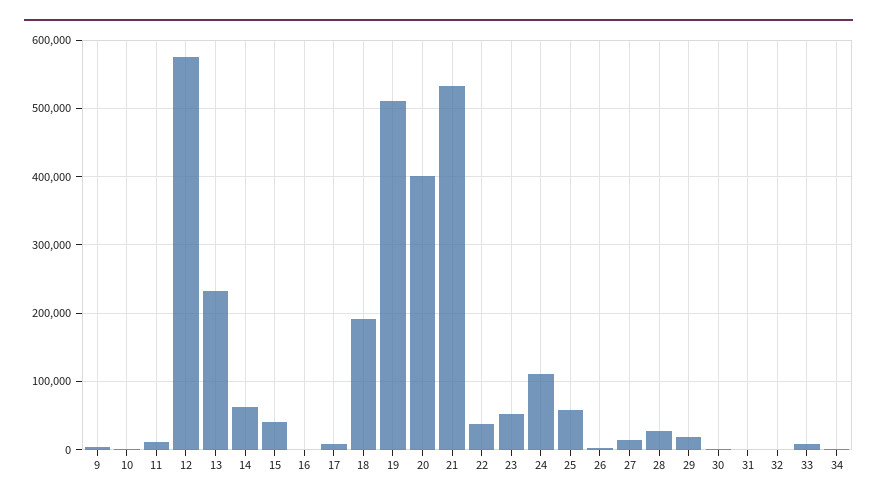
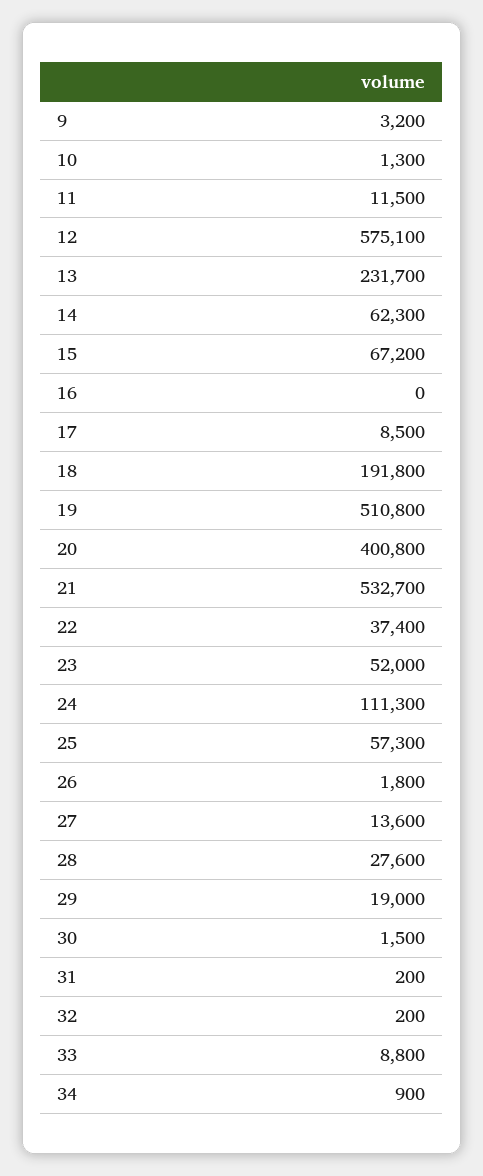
  {
    "9": 3200,
    "10": 1300,
    "11": 11500,
    "12": 575100,
    "13": 231700,
    "14": 62300,
-   "15": 40000,
+   "15": 67200,
    "16": 0,
    "17": 8500,
    "18": 191800,
    "19": 510800,
    "20": 400800,
    "21": 532700,
    "22": 37400,
    "23": 52000,
    "24": 111300,
    "25": 57300,
    "26": 1800,
    "27": 13600,
    "28": 27600,
    "29": 19000,
    "30": 1500,
    "31": 200,
    "32": 200,
    "33": 8800,
    "34": 900
  }

